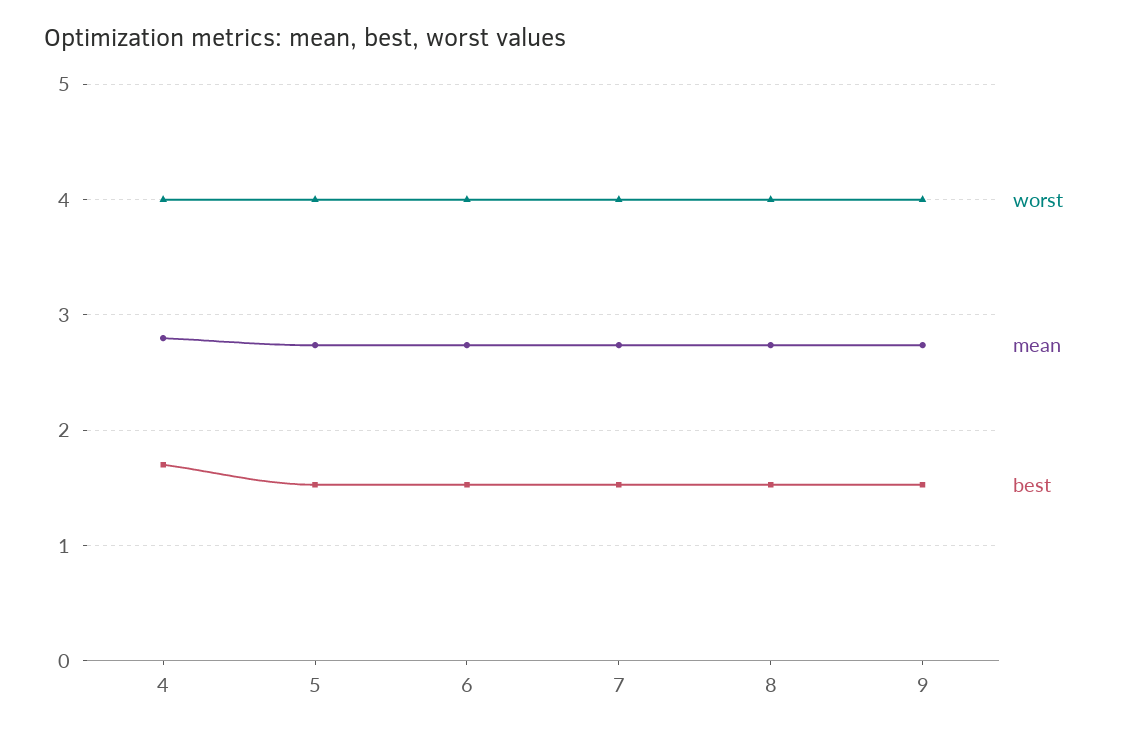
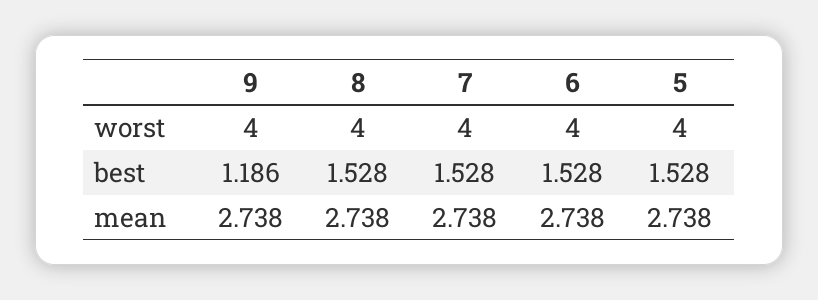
  {
    "worst": {
-     "4": 4,
      "5": 4,
      "6": 4,
      "7": 4,
      "8": 4,
      "9": 4
    },
    "mean": {
-     "4": 2.8,
      "5": 2.738,
      "6": 2.738,
      "7": 2.738,
      "8": 2.738,
      "9": 2.738
    },
    "best": {
-     "4": 1.7,
      "5": 1.528,
      "6": 1.528,
      "7": 1.528,
      "8": 1.528,
-     "9": 1.5
+     "9": 1.186
    }
  }

